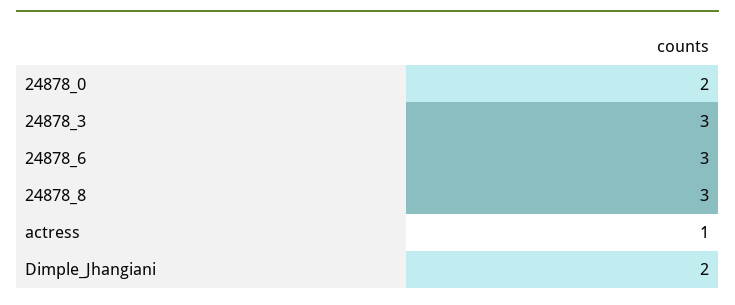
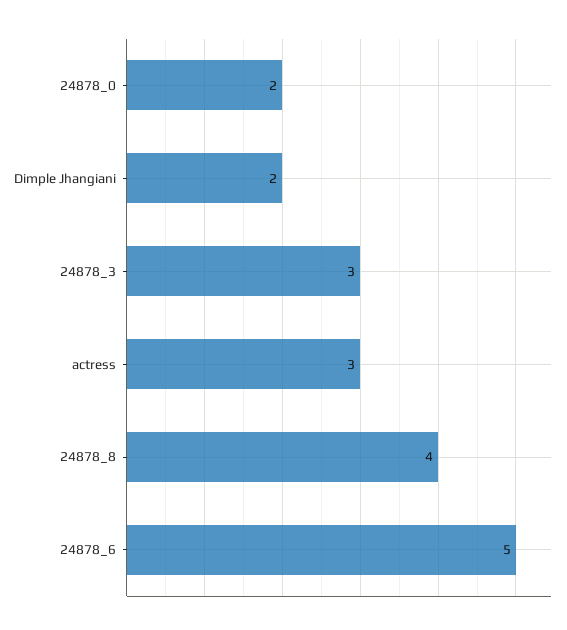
  {
    "24878_0": 2,
    "24878_3": 3,
-   "24878_6": 3,
+   "24878_6": 5,
-   "24878_8": 3,
+   "24878_8": 4,
-   "actress": 1,
+   "actress": 3,
    "Dimple_Jhangiani": 2
  }

